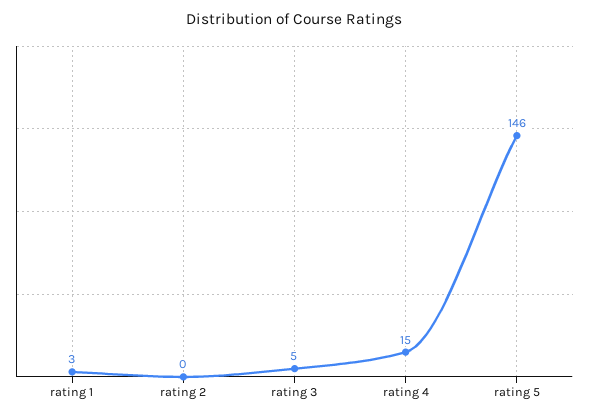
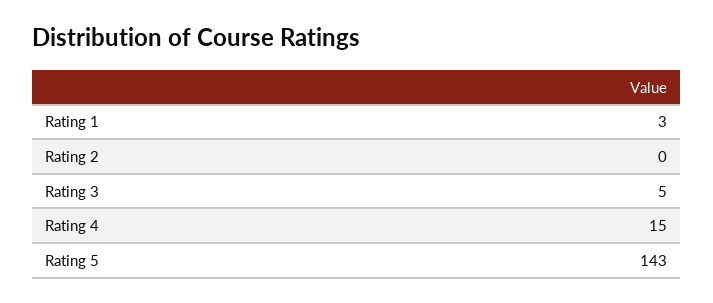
  {
    "rating 1": 3,
    "rating 2": 0,
    "rating 3": 5,
    "rating 4": 15,
-   "rating 5": 146
+   "rating 5": 143
  }

